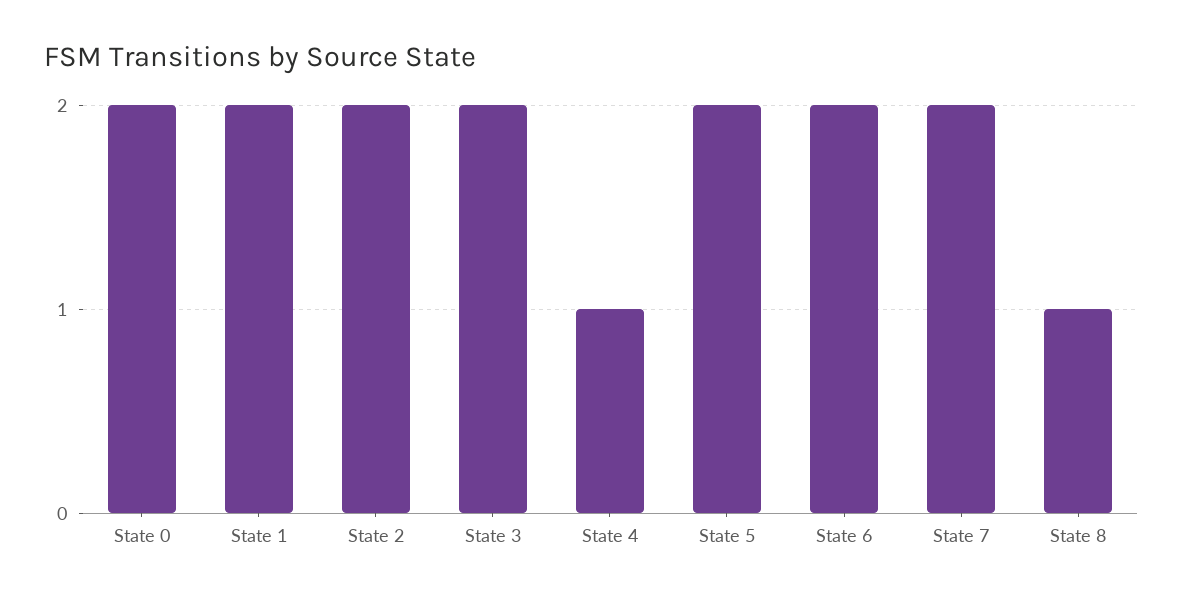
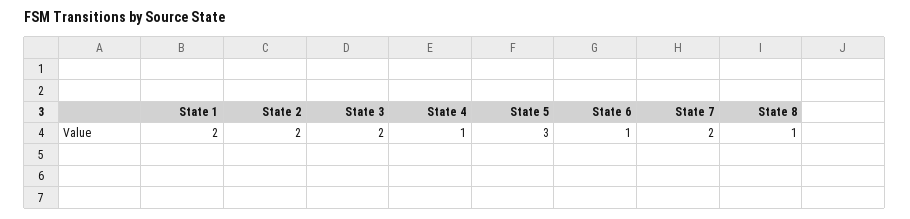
  {
-   "State 0": 2,
    "State 1": 2,
    "State 2": 2,
    "State 3": 2,
    "State 4": 1,
-   "State 5": 2,
+   "State 5": 3,
-   "State 6": 2,
+   "State 6": 1,
    "State 7": 2,
    "State 8": 1
  }

